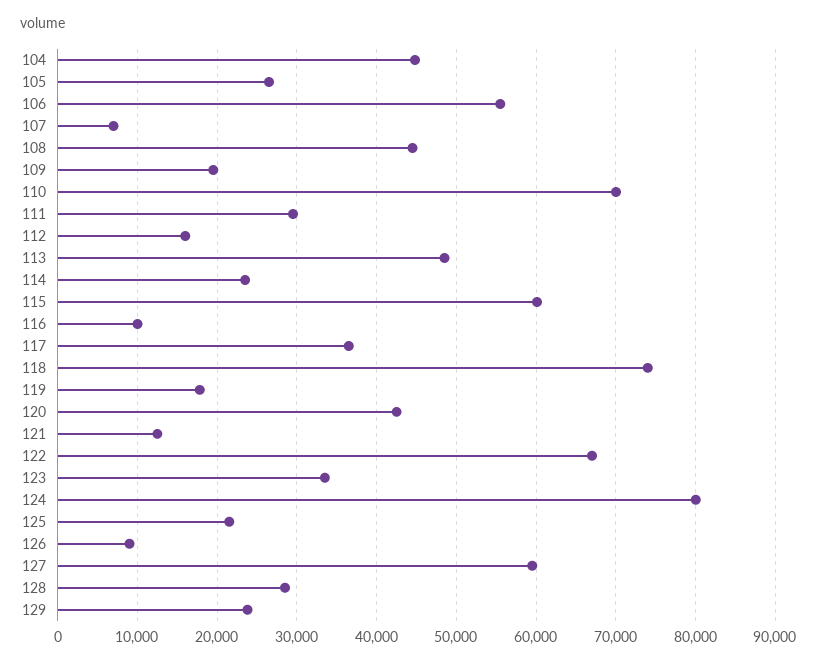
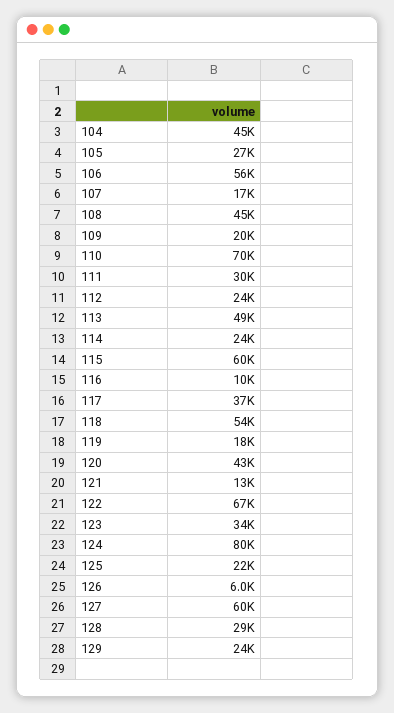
  {
    "104": 45000,
    "105": 27000,
    "106": 56000,
-   "107": 7000,
+   "107": 17000,
    "108": 45000,
    "109": 20000,
    "110": 70000,
    "111": 30000,
-   "112": 16000,
+   "112": 24000,
    "113": 49000,
    "114": 24000,
    "115": 60000,
    "116": 10000,
    "117": 37000,
-   "118": 74000,
+   "118": 54000,
    "119": 18000,
    "120": 43000,
    "121": 13000,
    "122": 67000,
    "123": 34000,
    "124": 80000,
    "125": 22000,
-   "126": 9000,
+   "126": 6000,
    "127": 60000,
    "128": 29000,
    "129": 24000
  }

